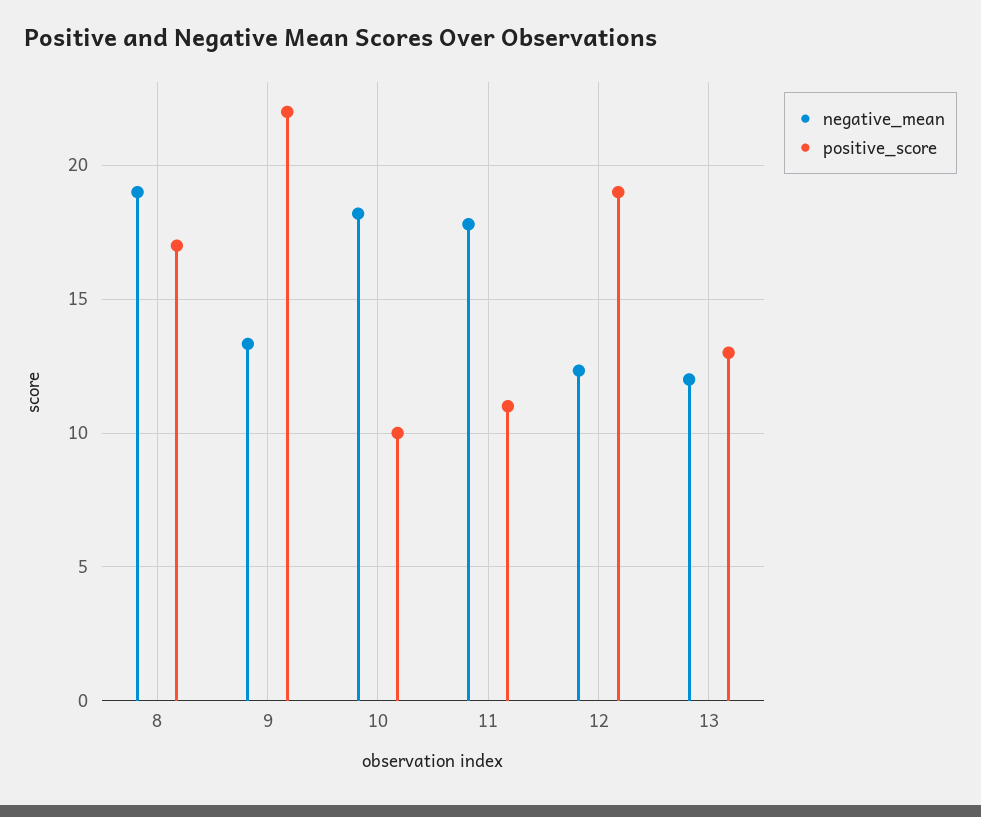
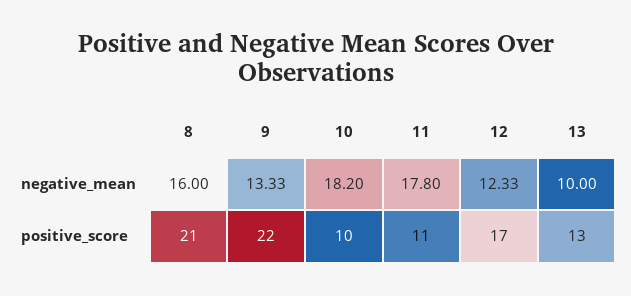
  {
    "negative_mean": {
-     "8": 19,
+     "8": 16,
      "9": 13.33,
      "10": 18.2,
      "11": 17.8,
      "12": 12.33,
-     "13": 12
+     "13": 10
    },
    "positive_score": {
-     "8": 17,
+     "8": 21,
      "9": 22,
      "10": 10,
      "11": 11,
-     "12": 19,
+     "12": 17,
      "13": 13
    }
  }

